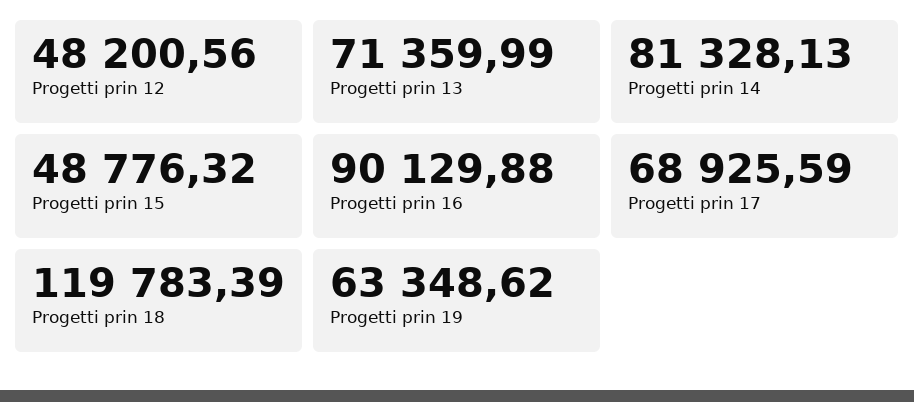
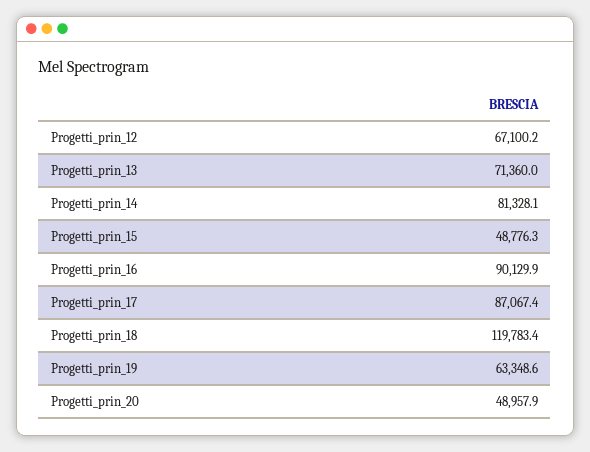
  {
-   "Progetti prin 12": 48200.56,
+   "Progetti prin 12": 67100.2,
    "Progetti prin 13": 71359.99,
    "Progetti prin 14": 81328.13,
    "Progetti prin 15": 48776.32,
    "Progetti prin 16": 90129.88,
-   "Progetti prin 17": 68925.59,
+   "Progetti prin 17": 87067.4,
    "Progetti prin 18": 119783.39,
-   "Progetti prin 19": 63348.62
+   "Progetti prin 19": 63348.62,
+   "Progetti_prin_20": 48957.9
  }

